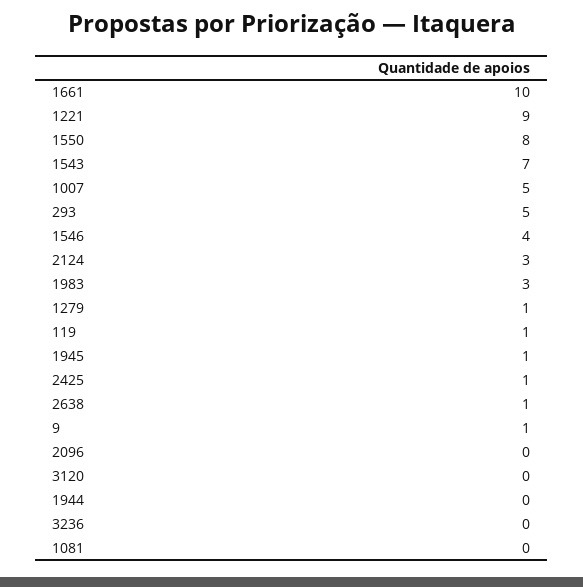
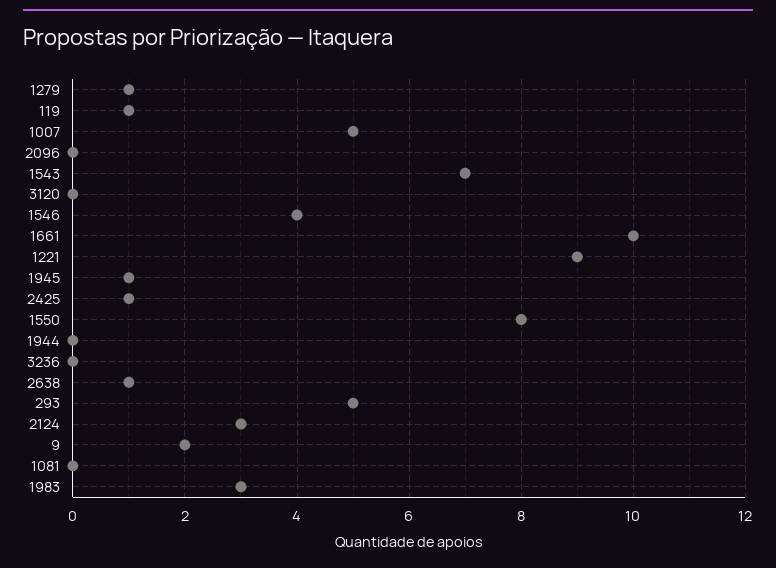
  {
    "1661": 10,
    "1221": 9,
    "1550": 8,
    "1543": 7,
    "1007": 5,
    "293": 5,
    "1546": 4,
    "2124": 3,
    "1983": 3,
    "1279": 1,
    "119": 1,
    "1945": 1,
    "2425": 1,
    "2638": 1,
-   "9": 1,
+   "9": 2,
    "2096": 0,
    "3120": 0,
    "1944": 0,
    "3236": 0,
    "1081": 0
  }

